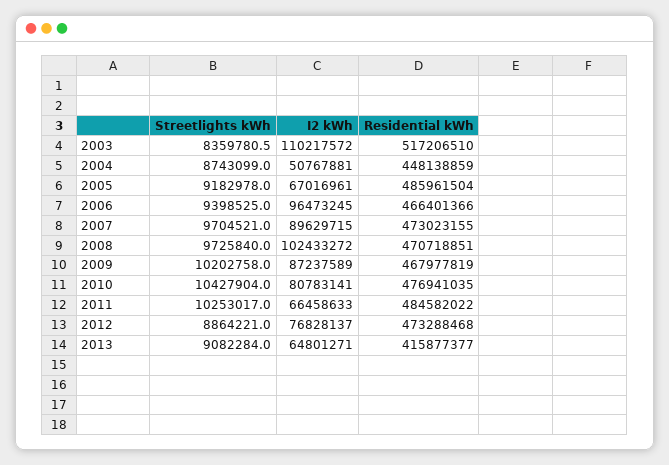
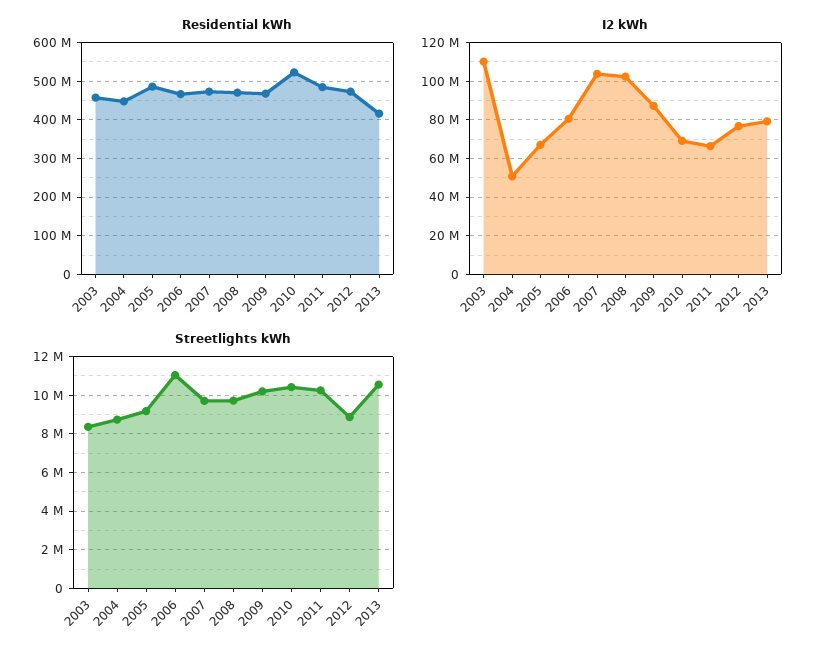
  {
    "Streetlights kWh": {
      "2003": 8359780.5,
      "2004": 8743099,
      "2005": 9182978,
-     "2006": 9398525,
+     "2006": 11000000,
      "2007": 9704521,
      "2008": 9725840,
      "2009": 10202758,
      "2010": 10427904,
      "2011": 10253017,
      "2012": 8864221,
-     "2013": 9082284
+     "2013": 10500000
    },
    "I2 kWh": {
      "2003": 110217572,
      "2004": 50767881,
      "2005": 67016961,
-     "2006": 96473245,
+     "2006": 80000000,
-     "2007": 89629715,
+     "2007": 105000000,
      "2008": 102433272,
      "2009": 87237589,
-     "2010": 80783141,
+     "2010": 70000000,
      "2011": 66458633,
      "2012": 76828137,
-     "2013": 64801271
+     "2013": 80000000
    },
    "Residential kWh": {
-     "2003": 517206510,
+     "2003": 460000000,
      "2004": 448138859,
      "2005": 485961504,
      "2006": 466401366,
      "2007": 473023155,
      "2008": 470718851,
      "2009": 467977819,
-     "2010": 476941035,
+     "2010": 520000000,
      "2011": 484582022,
      "2012": 473288468,
      "2013": 415877377
    }
  }

